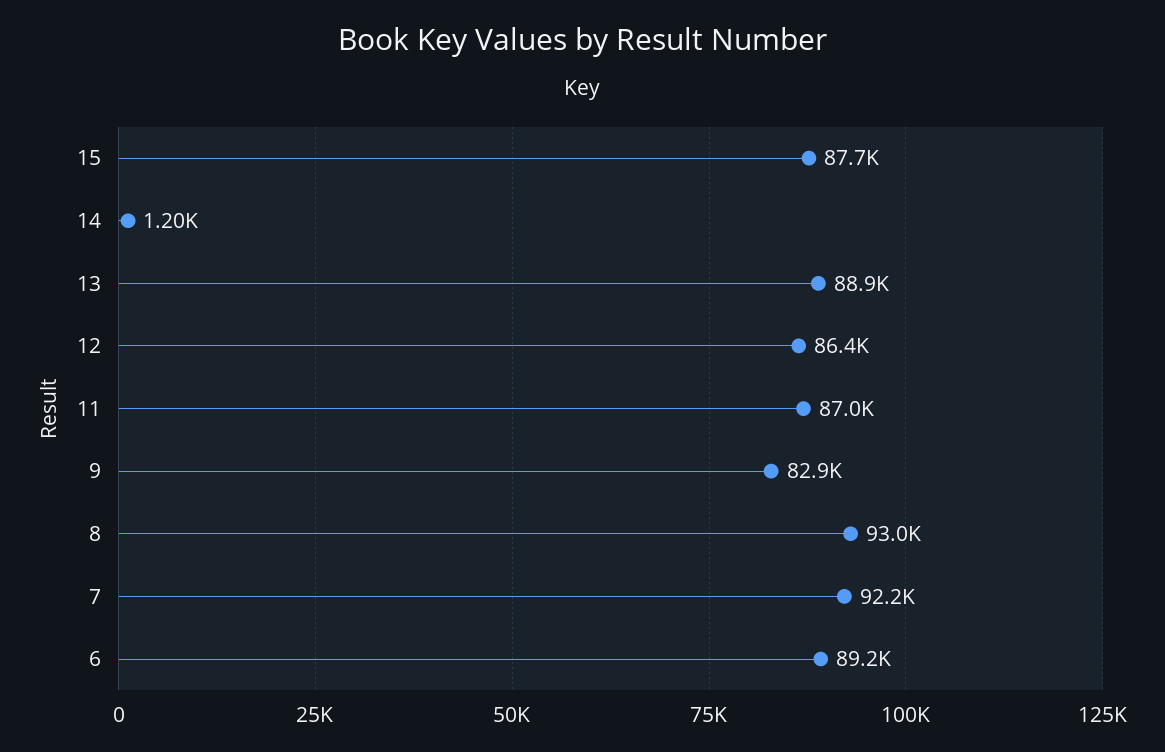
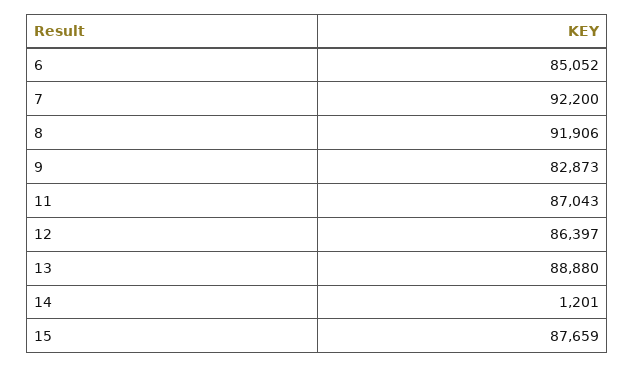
  {
    "15": 87659,
    "14": 1201,
    "13": 88880,
    "12": 86397,
    "11": 87043,
    "9": 82873,
-   "8": 93000,
+   "8": 91906,
    "7": 92200,
-   "6": 89200
+   "6": 85052
  }

